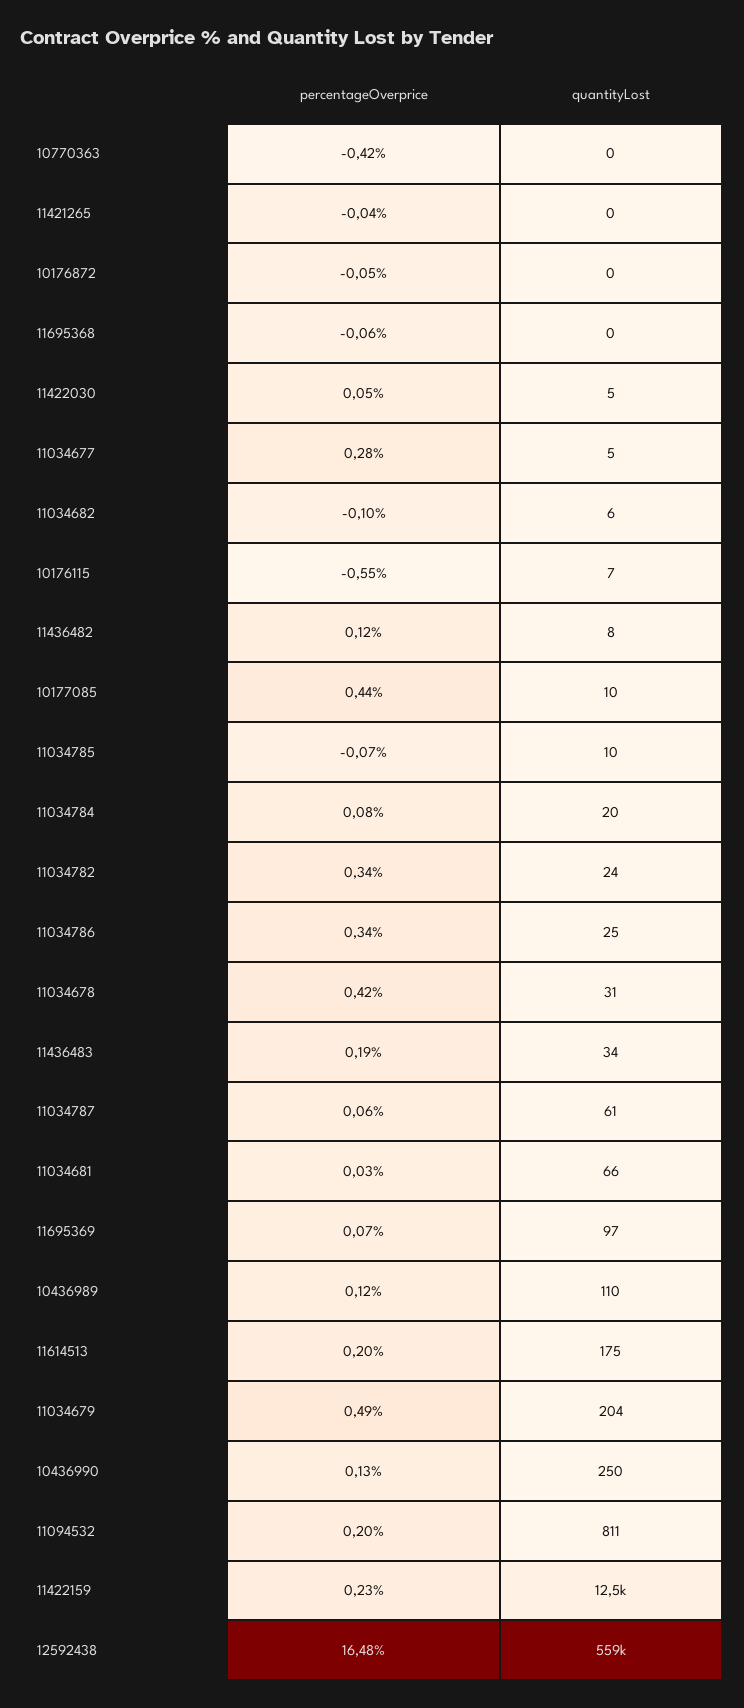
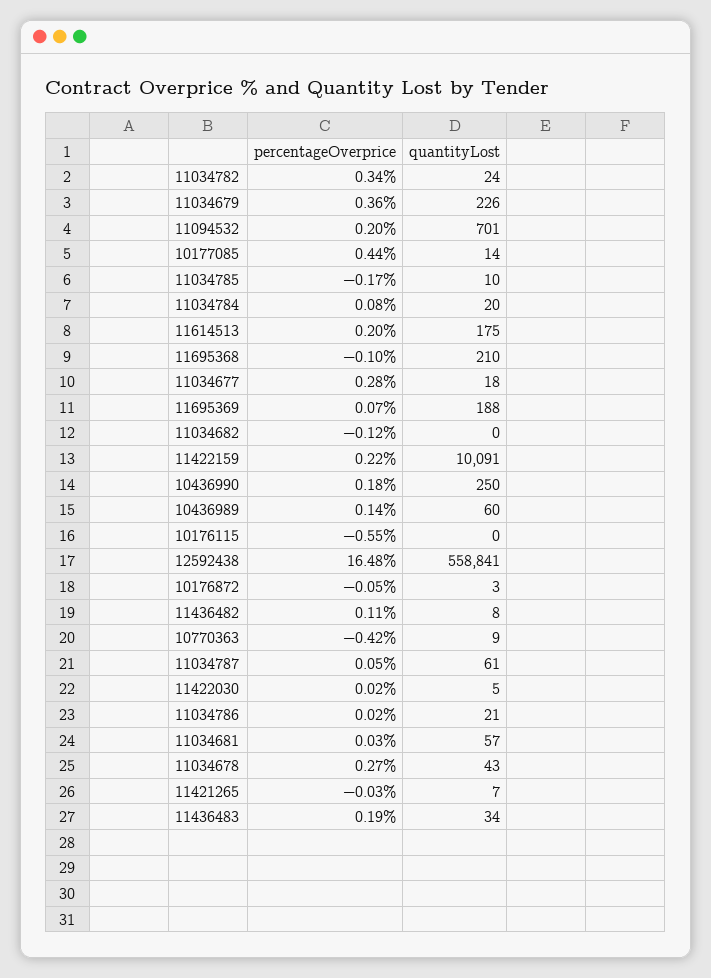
  {
    "percentageOverprice": {
      "10770363": -0.42,
-     "11421265": -0.04,
+     "11421265": -0.03,
      "10176872": -0.05,
-     "11695368": -0.06,
+     "11695368": -0.1,
-     "11422030": 0.05,
+     "11422030": 0.02,
      "11034677": 0.28,
-     "11034682": -0.1,
+     "11034682": -0.12,
      "10176115": -0.55,
-     "11436482": 0.12,
+     "11436482": 0.11,
      "10177085": 0.44,
-     "11034785": -0.07,
+     "11034785": -0.17,
      "11034784": 0.08,
      "11034782": 0.34,
-     "11034786": 0.34,
+     "11034786": 0.02,
-     "11034678": 0.42,
+     "11034678": 0.27,
      "11436483": 0.19,
-     "11034787": 0.06,
+     "11034787": 0.05,
      "11034681": 0.03,
      "11695369": 0.07,
-     "10436989": 0.12,
+     "10436989": 0.14,
      "11614513": 0.2,
-     "11034679": 0.49,
+     "11034679": 0.36,
-     "10436990": 0.13,
+     "10436990": 0.18,
      "11094532": 0.2,
-     "11422159": 0.23,
+     "11422159": 0.22,
      "12592438": 16.48
    },
    "quantityLost": {
-     "10770363": 0,
+     "10770363": 9,
-     "11421265": 0,
+     "11421265": 7,
-     "10176872": 0,
+     "10176872": 3,
-     "11695368": 0,
+     "11695368": 210,
      "11422030": 5,
-     "11034677": 5,
+     "11034677": 18,
-     "11034682": 6,
+     "11034682": 0,
-     "10176115": 7,
+     "10176115": 0,
      "11436482": 8,
-     "10177085": 10,
+     "10177085": 14,
      "11034785": 10,
      "11034784": 20,
      "11034782": 24,
-     "11034786": 25,
+     "11034786": 21,
-     "11034678": 31,
+     "11034678": 43,
      "11436483": 34,
      "11034787": 61,
-     "11034681": 66,
+     "11034681": 57,
-     "11695369": 97,
+     "11695369": 188,
-     "10436989": 110,
+     "10436989": 60,
      "11614513": 175,
-     "11034679": 204,
+     "11034679": 226,
      "10436990": 250,
-     "11094532": 811,
+     "11094532": 701,
-     "11422159": 12500,
+     "11422159": 10091,
      "12592438": 558841
    }
  }

